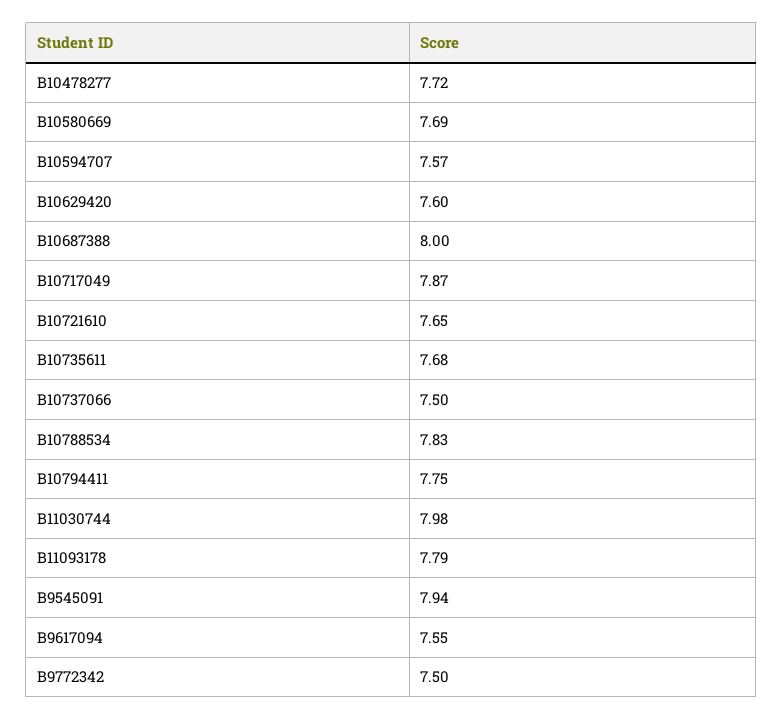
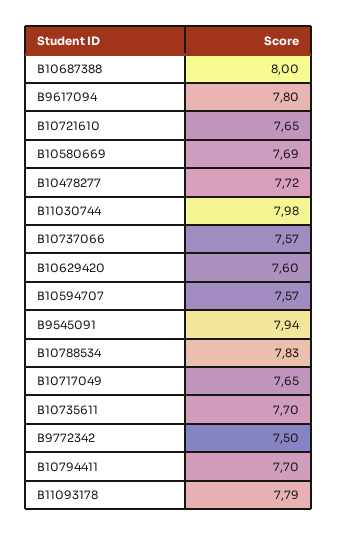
  {
    "B10478277": 7.72,
    "B10580669": 7.69,
    "B10594707": 7.57,
    "B10629420": 7.6,
    "B10687388": 8,
-   "B10717049": 7.87,
+   "B10717049": 7.65,
    "B10721610": 7.65,
-   "B10735611": 7.68,
+   "B10735611": 7.7,
-   "B10737066": 7.5,
+   "B10737066": 7.57,
    "B10788534": 7.83,
-   "B10794411": 7.75,
+   "B10794411": 7.7,
    "B11030744": 7.98,
    "B11093178": 7.79,
    "B9545091": 7.94,
-   "B9617094": 7.55,
+   "B9617094": 7.8,
    "B9772342": 7.5
  }

